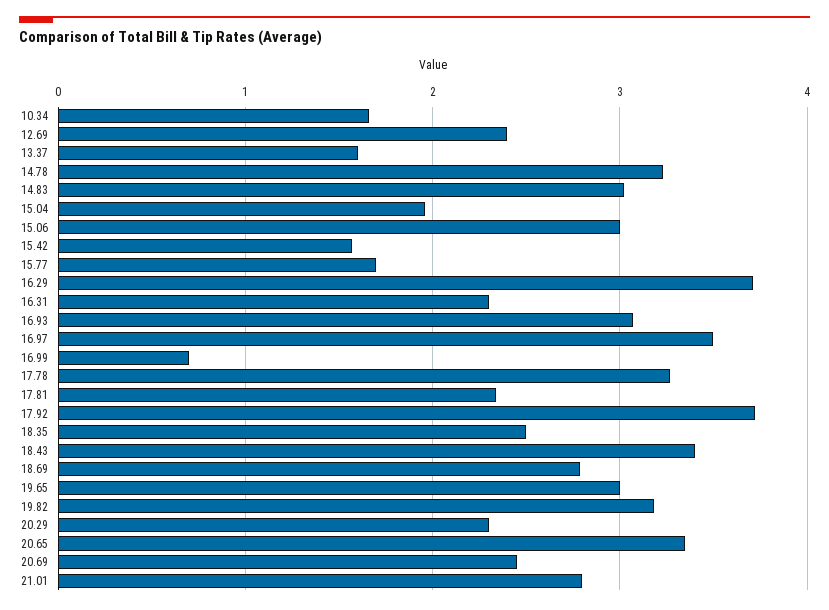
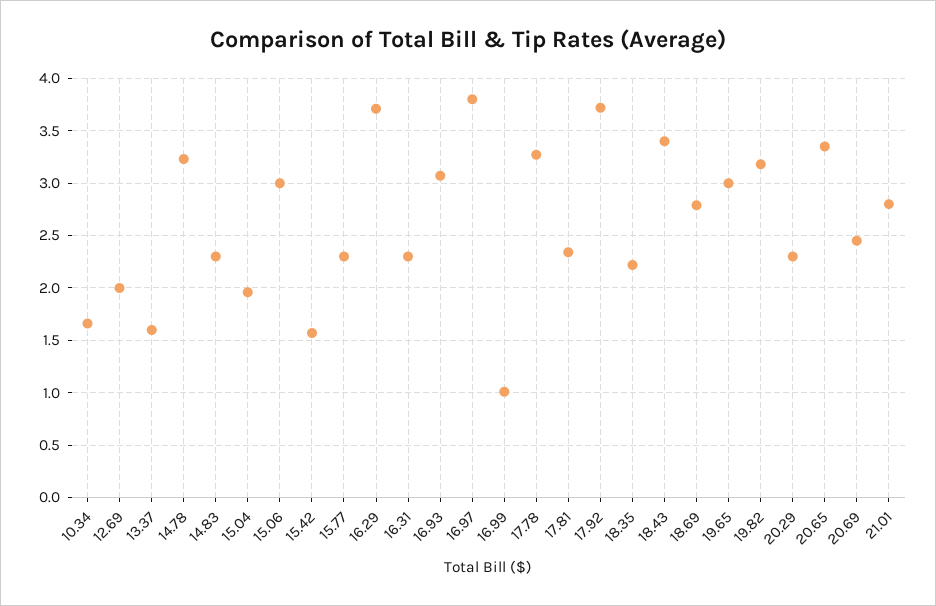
  {
    "10.34": 1.7,
-   "12.69": 2.4,
+   "12.69": 2,
    "13.37": 1.6,
    "14.78": 3.2,
-   "14.83": 3,
+   "14.83": 2.3,
    "15.04": 2,
    "15.06": 3,
    "15.42": 1.6,
-   "15.77": 1.7,
+   "15.77": 2.3,
    "16.29": 3.7,
    "16.31": 2.3,
    "16.93": 3.1,
-   "16.97": 3.5,
+   "16.97": 3.8,
-   "16.99": 0.7,
+   "16.99": 1,
    "17.78": 3.3,
    "17.81": 2.3,
    "17.92": 3.7,
-   "18.35": 2.5,
+   "18.35": 2.2,
    "18.43": 3.4,
    "18.69": 2.8,
    "19.65": 3,
    "19.82": 3.2,
    "20.29": 2.3,
    "20.65": 3.4,
    "20.69": 2.5,
    "21.01": 2.8
  }

